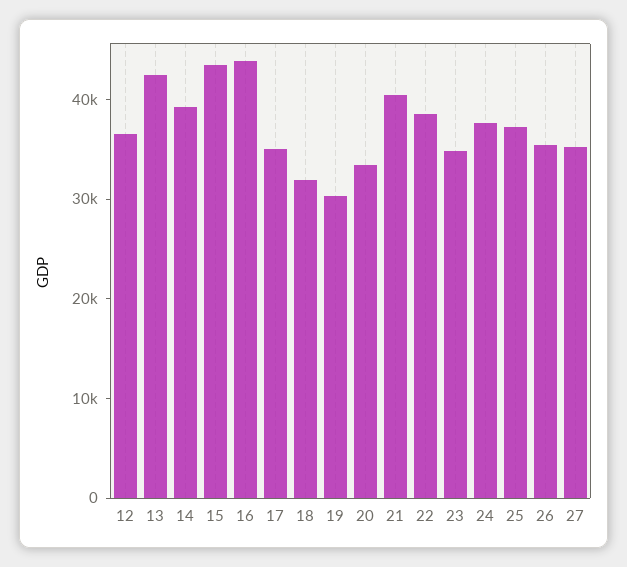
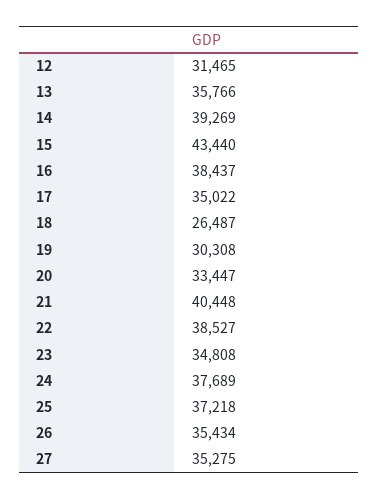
  {
-   "12": 36000,
+   "12": 31465,
-   "13": 42000,
+   "13": 35766,
    "14": 39269,
    "15": 43440,
-   "16": 44000,
+   "16": 38437,
    "17": 35022,
-   "18": 32000,
+   "18": 26487,
    "19": 30308,
    "20": 33447,
    "21": 40448,
    "22": 38527,
    "23": 34808,
    "24": 37689,
    "25": 37218,
    "26": 35434,
    "27": 35275
  }

